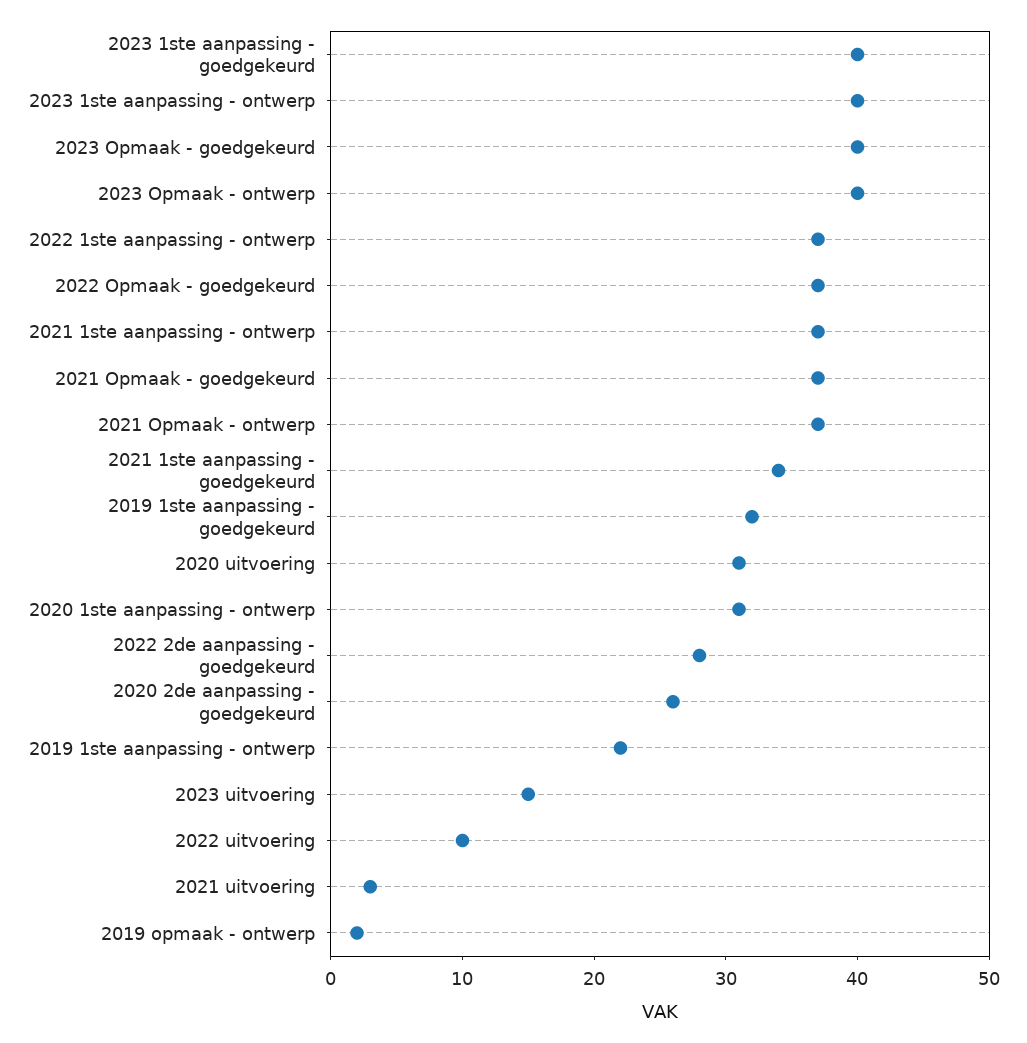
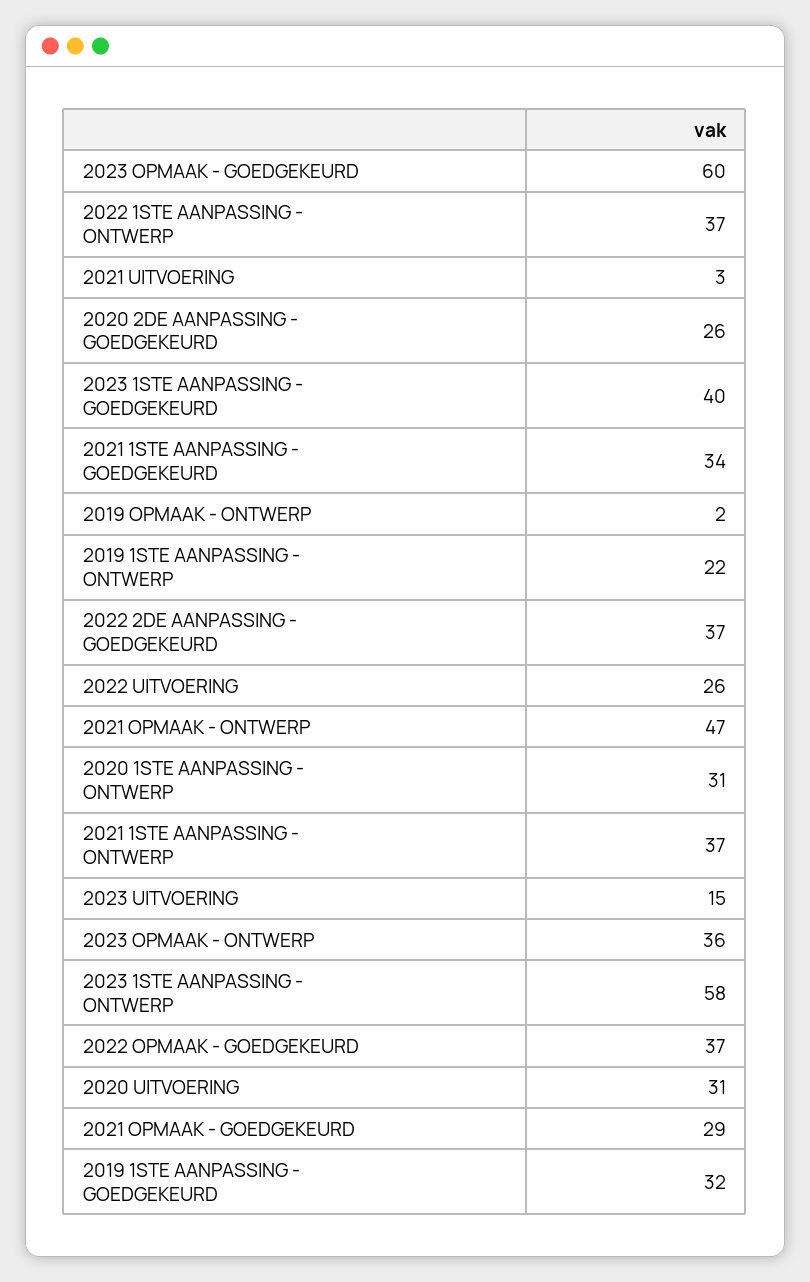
  {
    "2023 1ste aanpassing - goedgekeurd": 40,
-   "2023 1ste aanpassing - ontwerp": 40,
+   "2023 1ste aanpassing - ontwerp": 58,
-   "2023 Opmaak - goedgekeurd": 40,
+   "2023 Opmaak - goedgekeurd": 60,
-   "2023 Opmaak - ontwerp": 40,
+   "2023 Opmaak - ontwerp": 36,
    "2022 1ste aanpassing - ontwerp": 37,
    "2022 Opmaak - goedgekeurd": 37,
    "2021 1ste aanpassing - ontwerp": 37,
-   "2021 Opmaak - goedgekeurd": 37,
+   "2021 Opmaak - goedgekeurd": 29,
-   "2021 Opmaak - ontwerp": 37,
+   "2021 Opmaak - ontwerp": 47,
    "2021 1ste aanpassing - goedgekeurd": 34,
    "2019 1ste aanpassing - goedgekeurd": 32,
    "2020 uitvoering": 31,
    "2020 1ste aanpassing - ontwerp": 31,
-   "2022 2de aanpassing - goedgekeurd": 28,
+   "2022 2de aanpassing - goedgekeurd": 37,
    "2020 2de aanpassing - goedgekeurd": 26,
    "2019 1ste aanpassing - ontwerp": 22,
    "2023 uitvoering": 15,
-   "2022 uitvoering": 10,
+   "2022 uitvoering": 26,
    "2021 uitvoering": 3,
    "2019 opmaak - ontwerp": 2
  }

